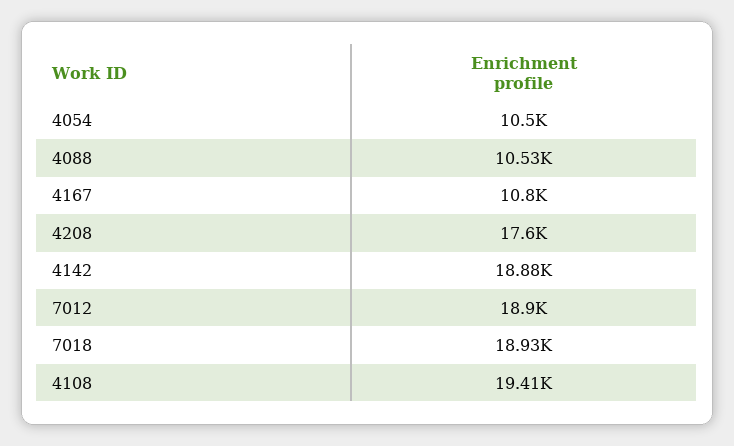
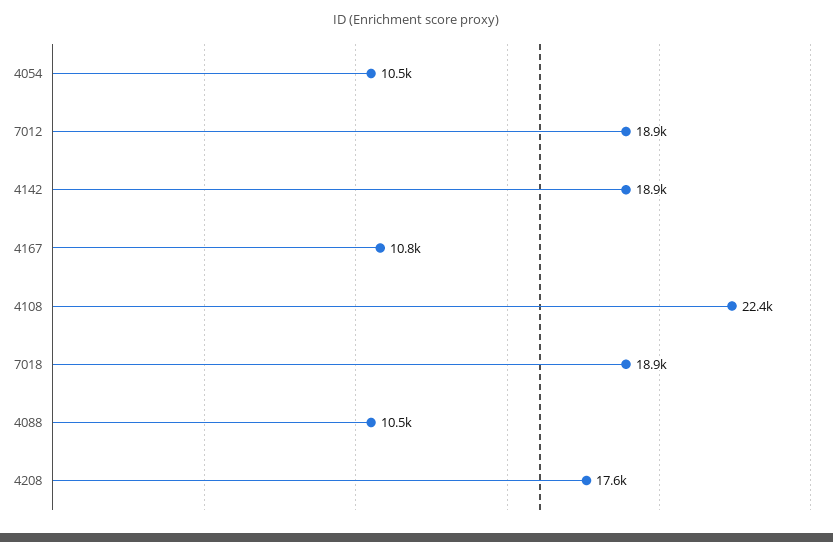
  {
    "4054": 10500,
    "4088": 10530,
    "4167": 10800,
    "4208": 17600,
    "4142": 18880,
    "7012": 18900,
    "7018": 18930,
-   "4108": 19410
+   "4108": 22400
  }

